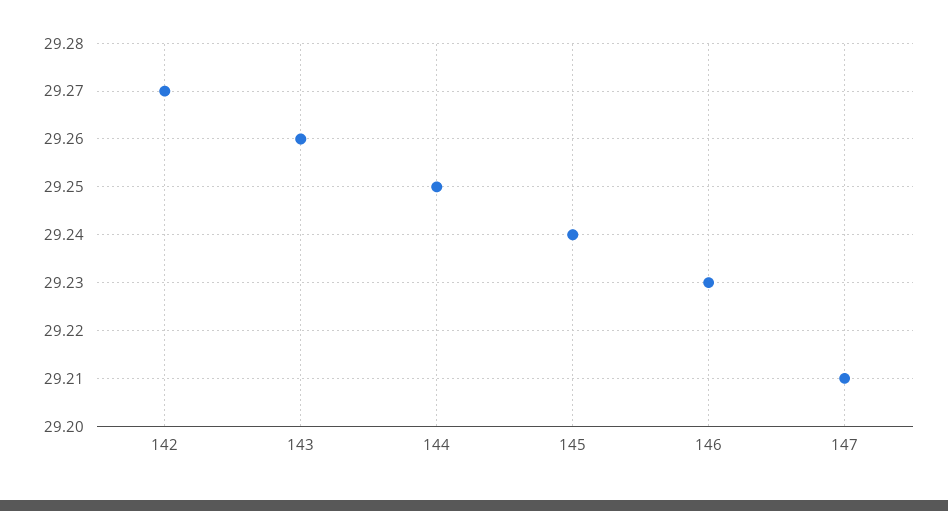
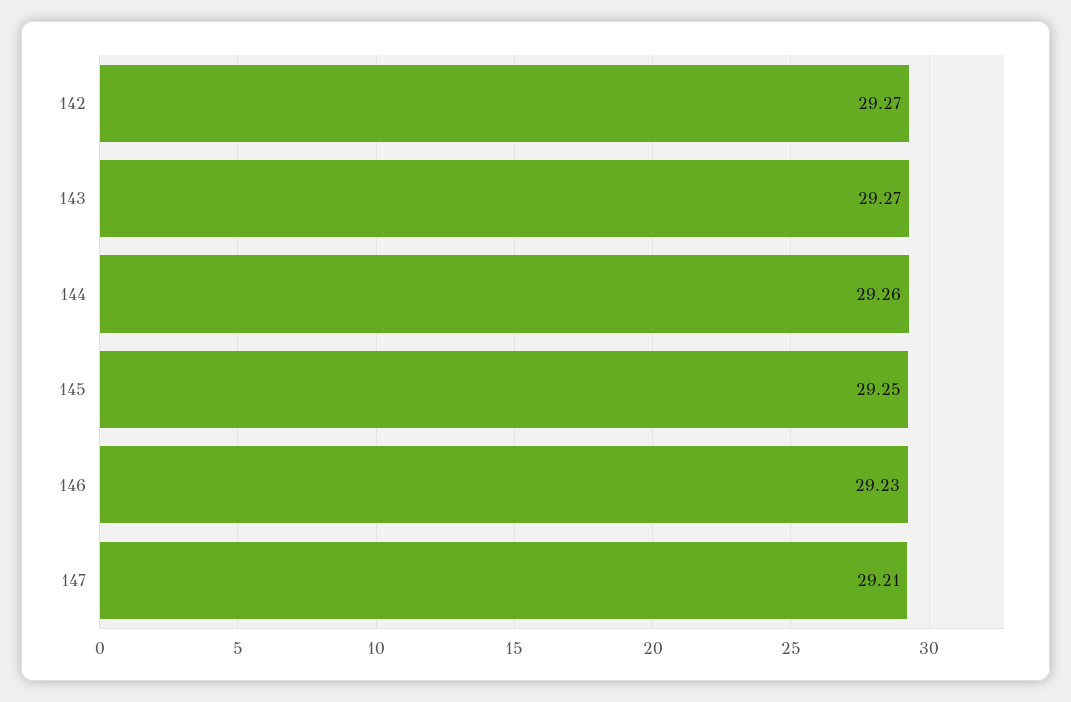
  {
    "142": 29.27,
-   "143": 29.26,
+   "143": 29.27,
-   "144": 29.25,
+   "144": 29.26,
-   "145": 29.24,
+   "145": 29.25,
    "146": 29.23,
    "147": 29.21
  }

